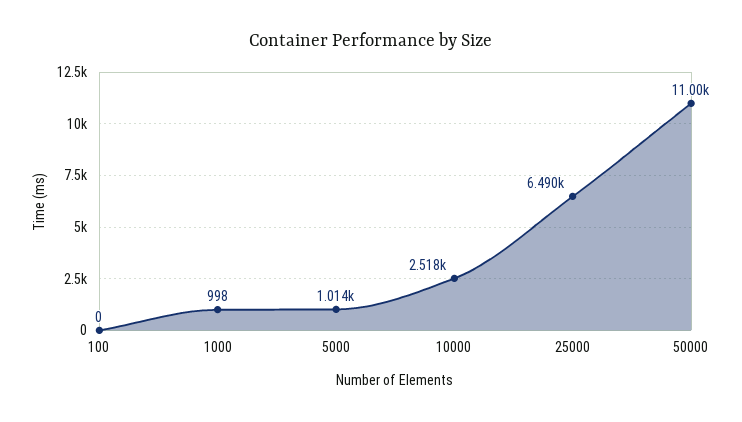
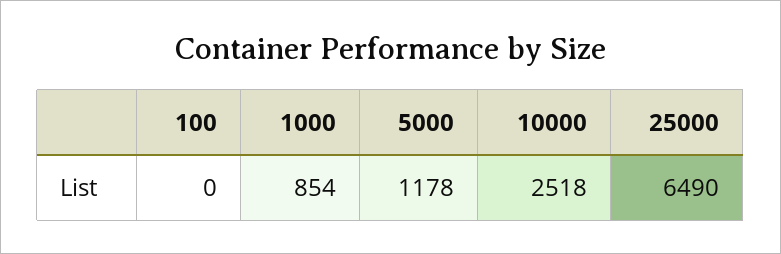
  {
    "100": 0,
-   "1000": 998,
+   "1000": 854,
-   "5000": 1014,
+   "5000": 1178,
    "10000": 2518,
-   "25000": 6490,
+   "25000": 6490
-   "50000": 11000
  }

